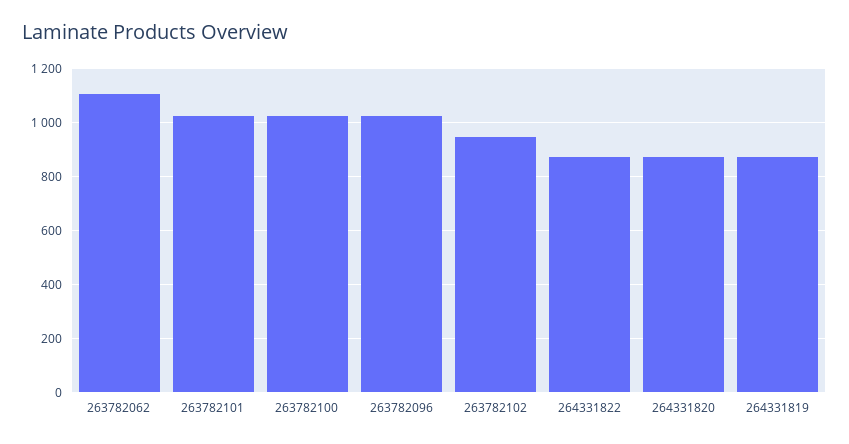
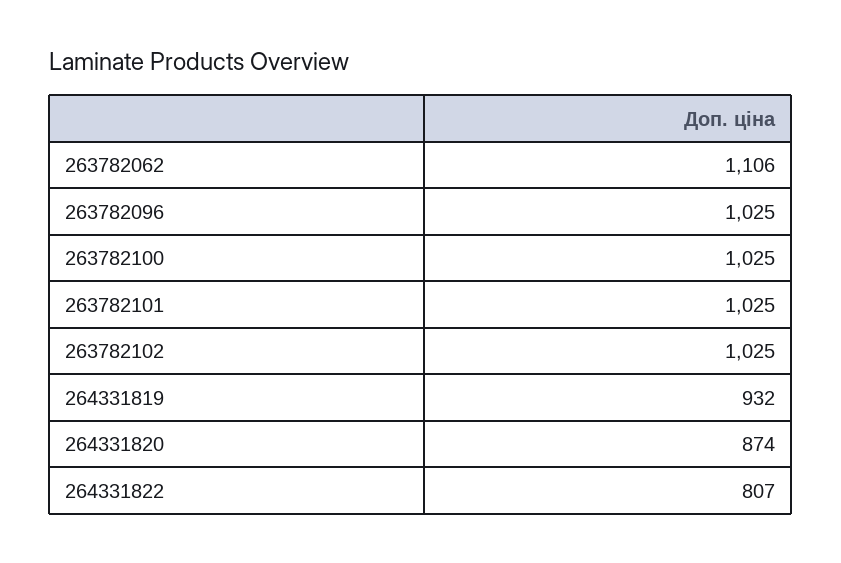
  {
    "263782062": 1106,
    "263782101": 1025,
    "263782100": 1025,
    "263782096": 1025,
-   "263782102": 950,
+   "263782102": 1025,
-   "264331822": 875,
+   "264331822": 807,
    "264331820": 874,
-   "264331819": 875
+   "264331819": 932
  }

